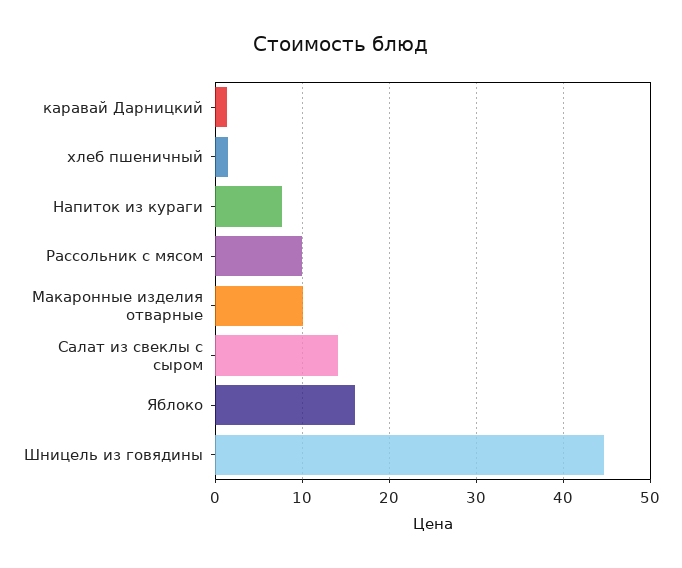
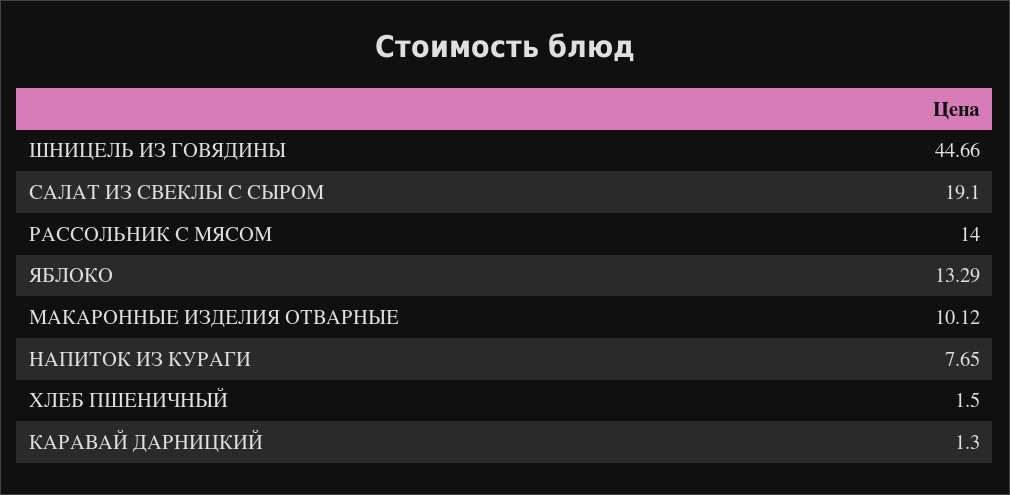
  {
    "каравай Дарницкий": 1.3,
    "хлеб пшеничный": 1.5,
    "Напиток из кураги": 7.65,
-   "Рассольник с мясом": 10,
+   "Рассольник с мясом": 14,
    "Макаронные изделия отварные": 10.12,
-   "Салат из свеклы с сыром": 14,
+   "Салат из свеклы с сыром": 19.1,
-   "Яблоко": 16,
+   "Яблоко": 13.29,
    "Шницель из говядины": 44.66
  }

